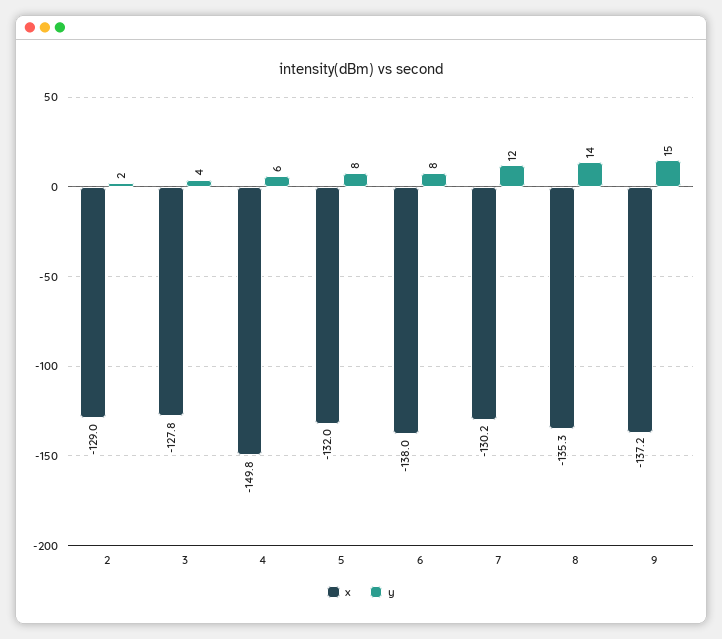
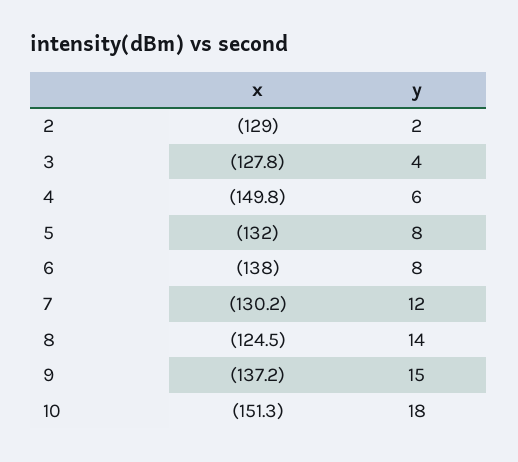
  {
    "x": {
      "2": -129,
      "3": -127.8,
      "4": -149.8,
      "5": -132,
      "6": -138,
      "7": -130.2,
-     "8": -135.3,
+     "8": -124.5,
-     "9": -137.2
+     "9": -137.2,
+     "10": -151.3
    },
    "y": {
      "2": 2,
      "3": 4,
      "4": 6,
      "5": 8,
      "6": 8,
      "7": 12,
      "8": 14,
-     "9": 15
+     "9": 15,
+     "10": 18
    }
  }

